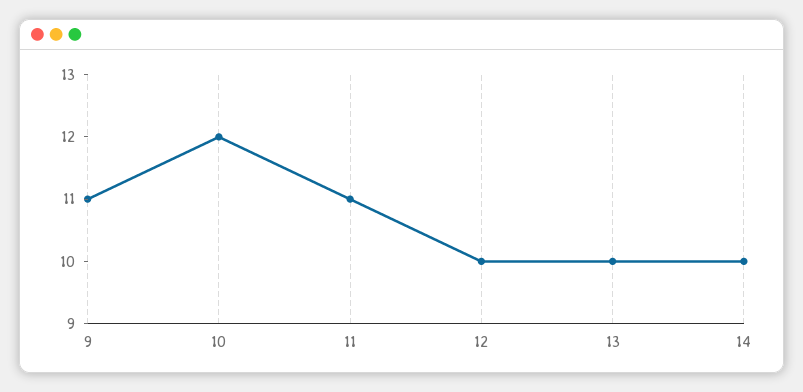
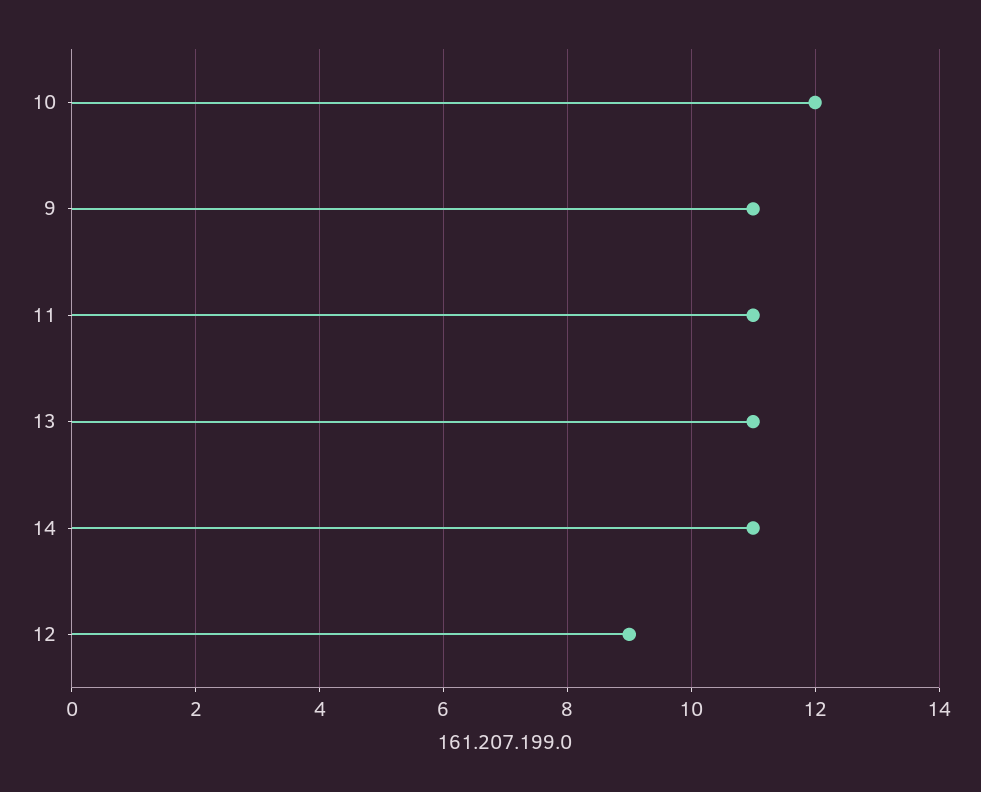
  {
    "9": 11,
    "10": 12,
    "11": 11,
-   "12": 10,
+   "12": 9,
-   "13": 10,
+   "13": 11,
-   "14": 10
+   "14": 11
  }

